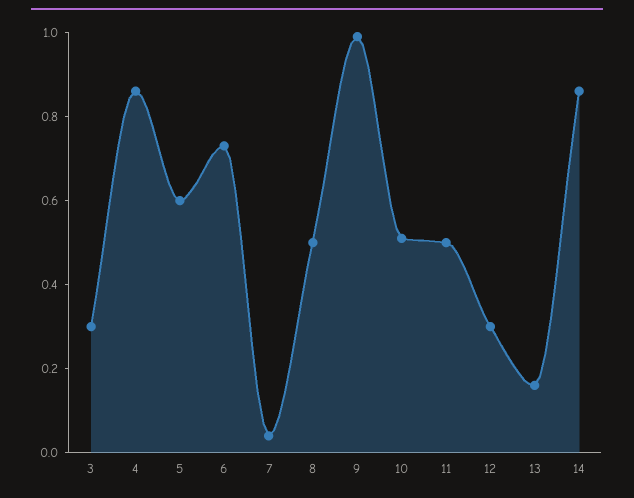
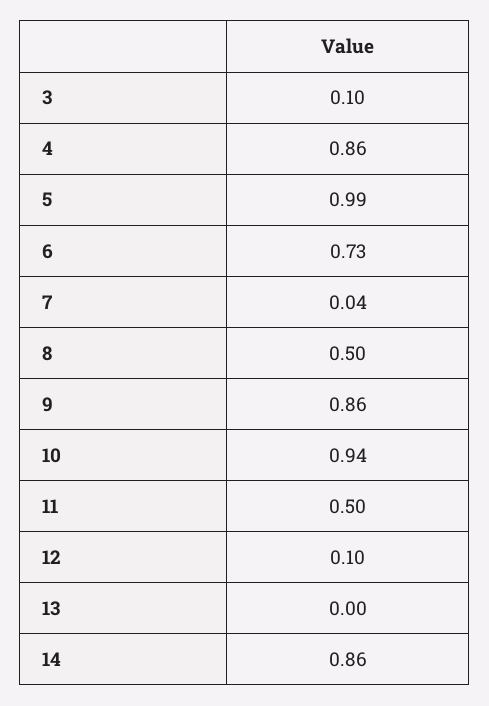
  {
-   "3": 0.3,
+   "3": 0.1,
    "4": 0.86,
-   "5": 0.6,
+   "5": 0.99,
    "6": 0.73,
    "7": 0.04,
    "8": 0.5,
-   "9": 1,
+   "9": 0.86,
-   "10": 0.5,
+   "10": 0.94,
    "11": 0.5,
-   "12": 0.3,
+   "12": 0.1,
-   "13": 0.15,
+   "13": 0,
    "14": 0.86
  }

